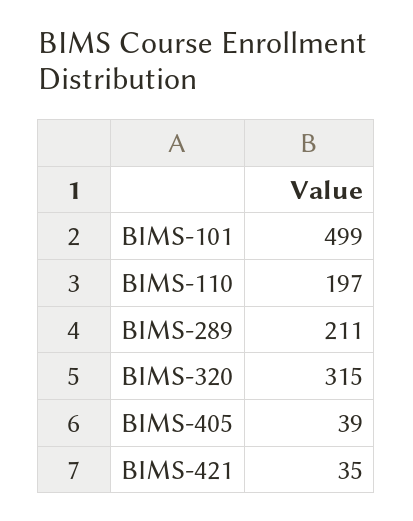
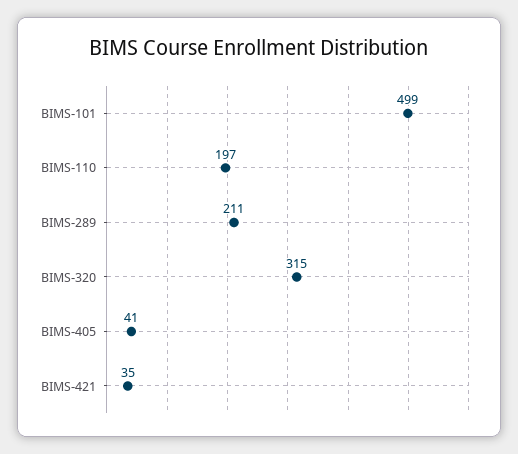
  {
    "BIMS-101": 499,
    "BIMS-110": 197,
    "BIMS-289": 211,
    "BIMS-320": 315,
-   "BIMS-405": 39,
+   "BIMS-405": 41,
    "BIMS-421": 35
  }

